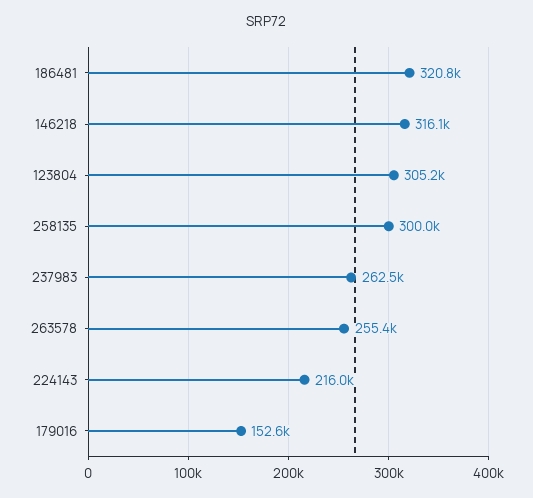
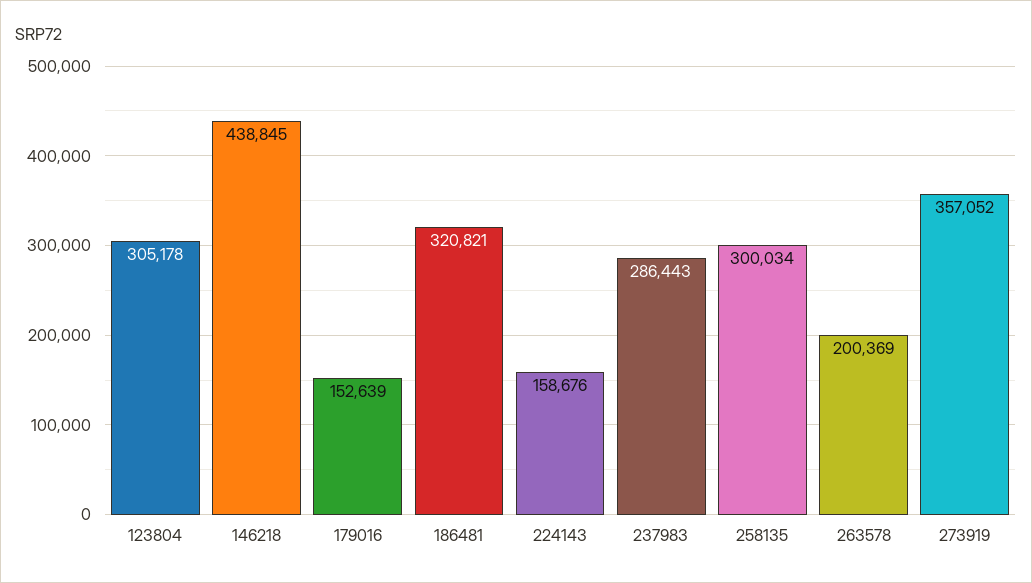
  {
    "186481": 320821,
-   "146218": 316100,
+   "146218": 438845,
    "123804": 305178,
    "258135": 300034,
-   "237983": 262500,
+   "237983": 286443,
-   "263578": 255400,
+   "263578": 200369,
-   "224143": 216000,
+   "224143": 158676,
-   "179016": 152639
+   "179016": 152639,
+   "273919": 357052
  }

